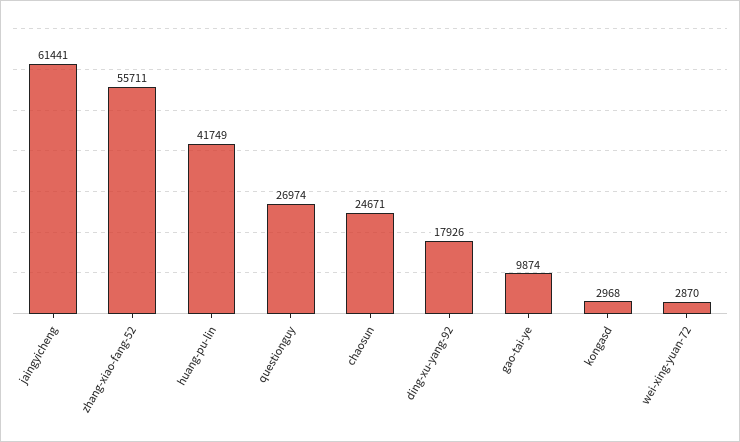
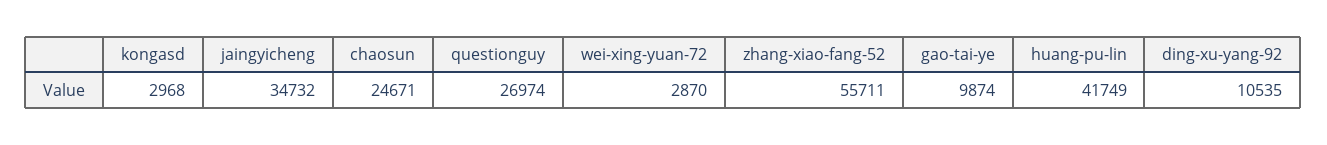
  {
-   "jaingyicheng": 61441,
+   "jaingyicheng": 34732,
    "zhang-xiao-fang-52": 55711,
    "huang-pu-lin": 41749,
    "questionguy": 26974,
    "chaosun": 24671,
-   "ding-xu-yang-92": 17926,
+   "ding-xu-yang-92": 10535,
    "gao-tai-ye": 9874,
    "kongasd": 2968,
    "wei-xing-yuan-72": 2870
  }

